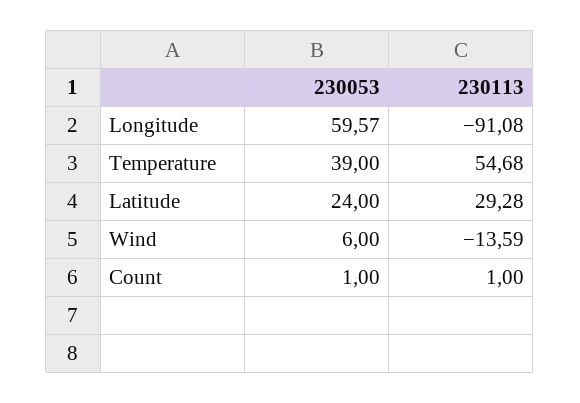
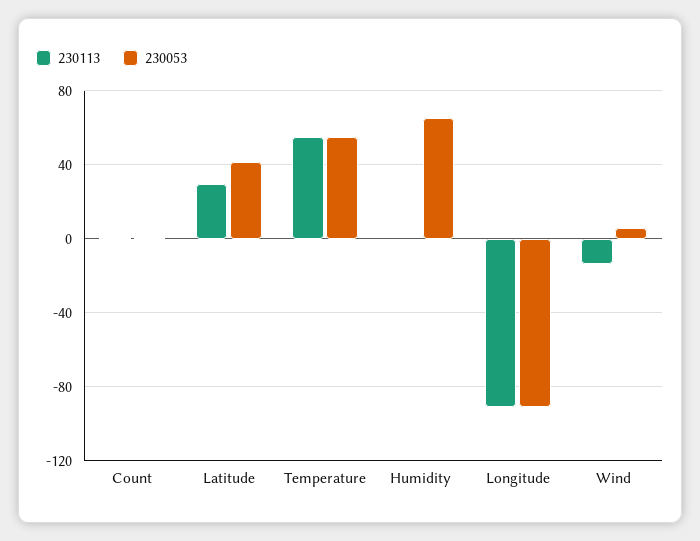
  {
    "230053": {
-     "Longitude": 59.57,
+     "Longitude": -90,
-     "Temperature": 39,
+     "Temperature": 55,
-     "Latitude": 24,
+     "Latitude": 40,
      "Wind": 6,
-     "Count": 1
+     "Count": 1,
+     "Humidity": 65
    },
    "230113": {
      "Longitude": -91.08,
      "Temperature": 54.68,
      "Latitude": 29.28,
      "Wind": -13.59,
-     "Count": 1
+     "Count": 1,
+     "Humidity": 0
    }
  }

